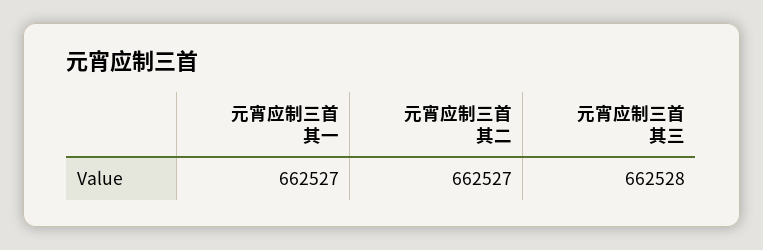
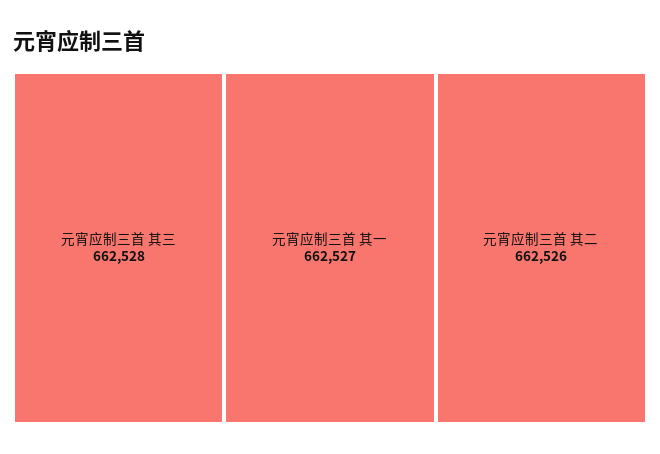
  {
    "元宵应制三首 其一": 662527,
-   "元宵应制三首 其二": 662527,
+   "元宵应制三首 其二": 662526,
    "元宵应制三首 其三": 662528
  }

